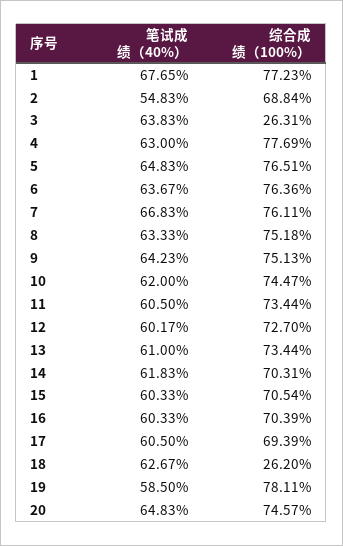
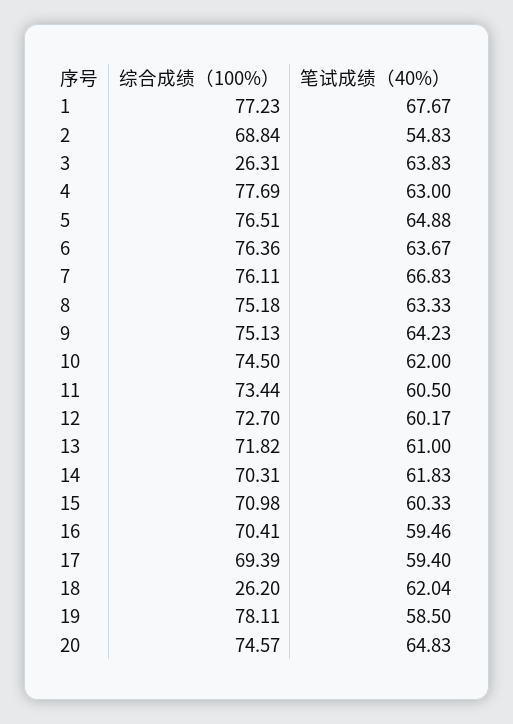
  {
    "笔试成绩（40%）": {
-     "1": 67.65,
+     "1": 67.67,
      "2": 54.83,
      "3": 63.83,
      "4": 63,
-     "5": 64.83,
+     "5": 64.88,
      "6": 63.67,
      "7": 66.83,
      "8": 63.33,
      "9": 64.23,
      "10": 62,
      "11": 60.5,
      "12": 60.17,
      "13": 61,
      "14": 61.83,
      "15": 60.33,
-     "16": 60.33,
+     "16": 59.46,
-     "17": 60.5,
+     "17": 59.4,
-     "18": 62.67,
+     "18": 62.04,
      "19": 58.5,
      "20": 64.83
    },
    "综合成绩（100%）": {
      "1": 77.23,
      "2": 68.84,
      "3": 26.31,
      "4": 77.69,
      "5": 76.51,
      "6": 76.36,
      "7": 76.11,
      "8": 75.18,
      "9": 75.13,
-     "10": 74.47,
+     "10": 74.5,
      "11": 73.44,
      "12": 72.7,
-     "13": 73.44,
+     "13": 71.82,
      "14": 70.31,
-     "15": 70.54,
+     "15": 70.98,
-     "16": 70.39,
+     "16": 70.41,
      "17": 69.39,
      "18": 26.2,
      "19": 78.11,
      "20": 74.57
    }
  }

